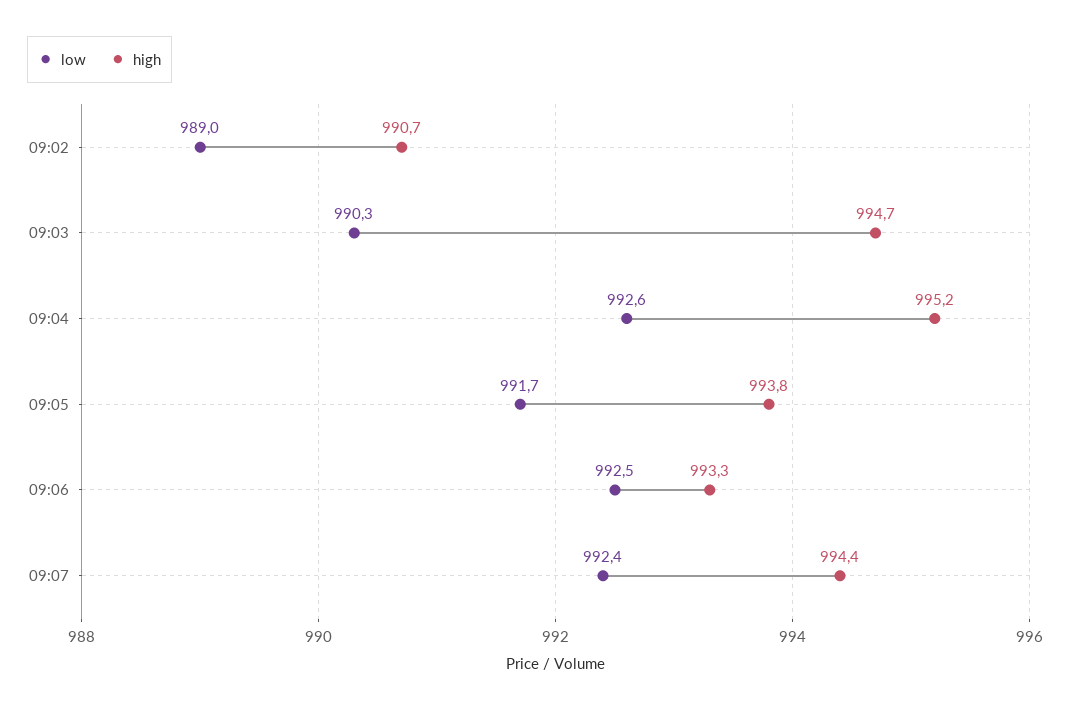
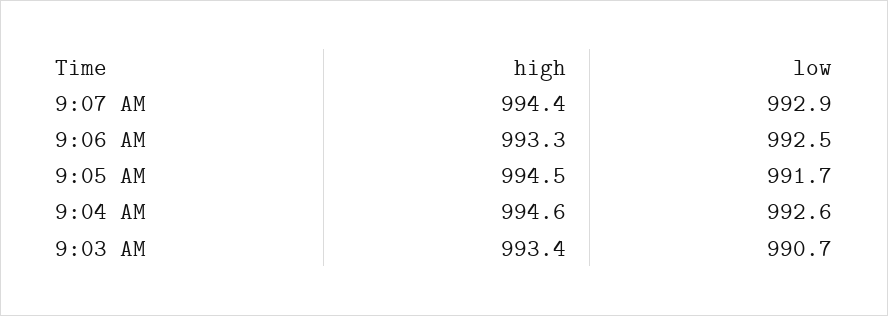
  {
    "low": {
-     "09:02": 989,
-     "09:03": 990.3,
+     "09:03": 990.7,
      "09:04": 992.6,
      "09:05": 991.7,
      "09:06": 992.5,
-     "09:07": 992.4
+     "09:07": 992.9
    },
    "high": {
-     "09:02": 990.7,
-     "09:03": 994.7,
+     "09:03": 993.4,
-     "09:04": 995.2,
+     "09:04": 994.6,
-     "09:05": 993.8,
+     "09:05": 994.5,
      "09:06": 993.3,
      "09:07": 994.4
    }
  }

